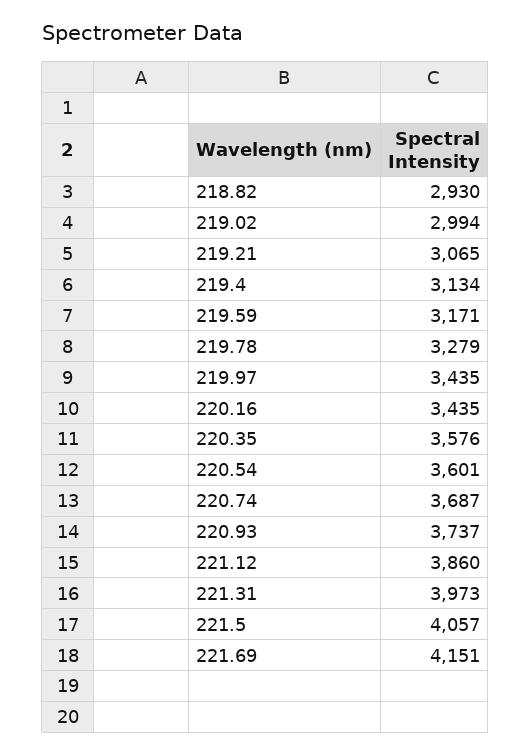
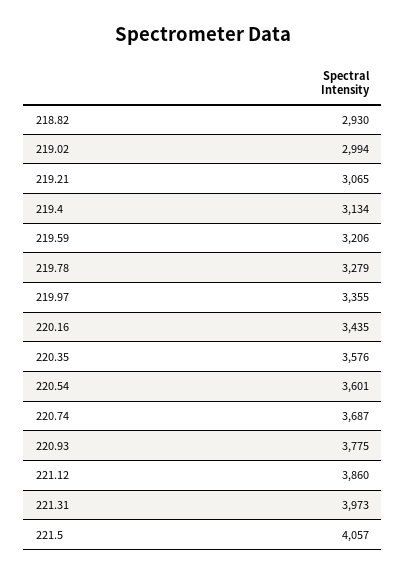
  {
    "218.82": 2930,
    "219.02": 2994,
    "219.21": 3065,
    "219.4": 3134,
-   "219.59": 3171,
+   "219.59": 3206,
    "219.78": 3279,
-   "219.97": 3435,
+   "219.97": 3355,
    "220.16": 3435,
    "220.35": 3576,
    "220.54": 3601,
    "220.74": 3687,
-   "220.93": 3737,
+   "220.93": 3775,
    "221.12": 3860,
    "221.31": 3973,
-   "221.5": 4057,
+   "221.5": 4057
-   "221.69": 4151
  }

